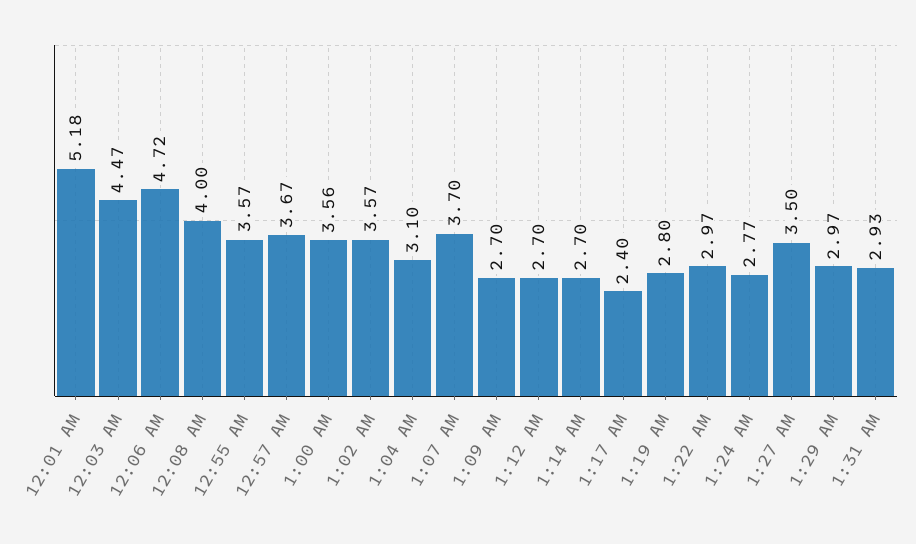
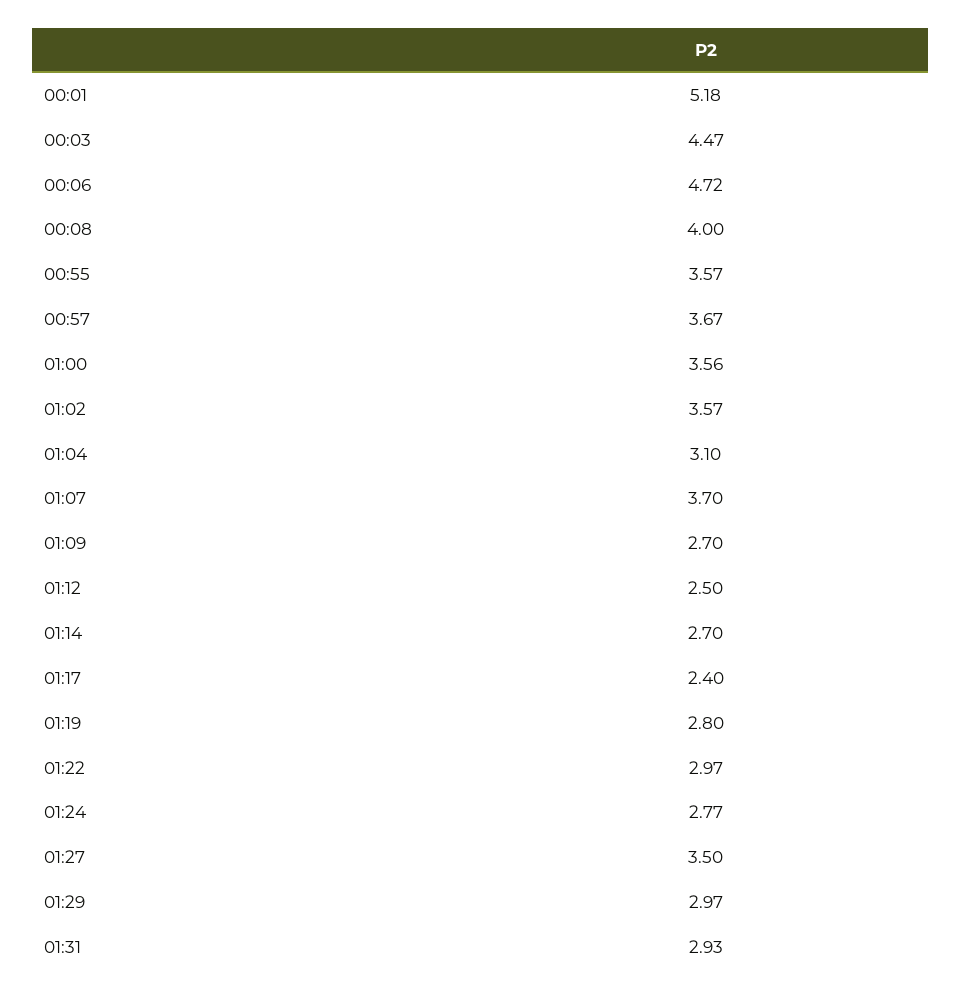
  {
    "12:01 AM": 5.18,
    "12:03 AM": 4.47,
    "12:06 AM": 4.72,
    "12:08 AM": 4,
    "12:55 AM": 3.57,
    "12:57 AM": 3.67,
    "1:00 AM": 3.56,
    "1:02 AM": 3.57,
    "1:04 AM": 3.1,
    "1:07 AM": 3.7,
    "1:09 AM": 2.7,
-   "1:12 AM": 2.7,
+   "1:12 AM": 2.5,
    "1:14 AM": 2.7,
    "1:17 AM": 2.4,
    "1:19 AM": 2.8,
    "1:22 AM": 2.97,
    "1:24 AM": 2.77,
    "1:27 AM": 3.5,
    "1:29 AM": 2.97,
    "1:31 AM": 2.93
  }

